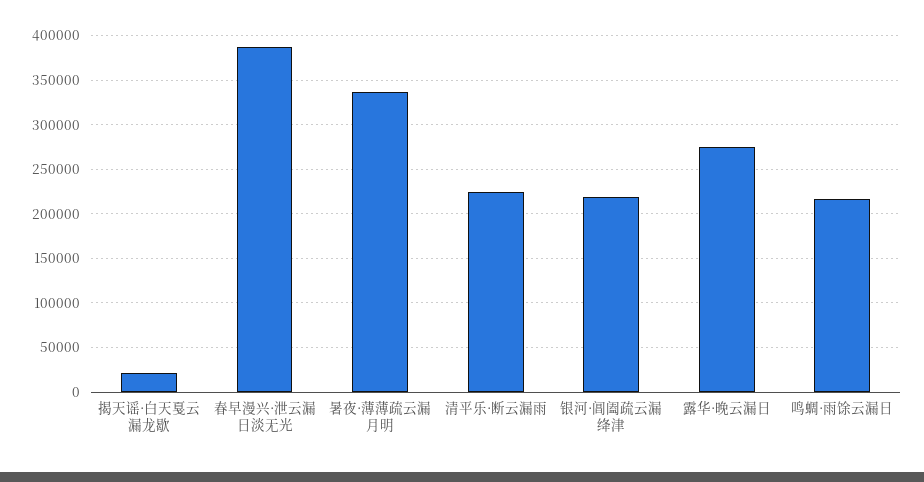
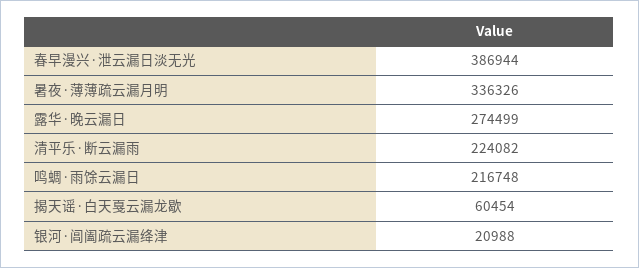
  {
-   "揭天谣·白天戛云漏龙歇": 20000,
+   "揭天谣·白天戛云漏龙歇": 60454,
    "春早漫兴·泄云漏日淡无光": 386944,
    "暑夜·薄薄疏云漏月明": 336326,
    "清平乐·断云漏雨": 224082,
-   "银河·阊阖疏云漏绛津": 220000,
+   "银河·阊阖疏云漏绛津": 20988,
    "露华·晚云漏日": 274499,
    "鸣蜩·雨馀云漏日": 216748
  }

